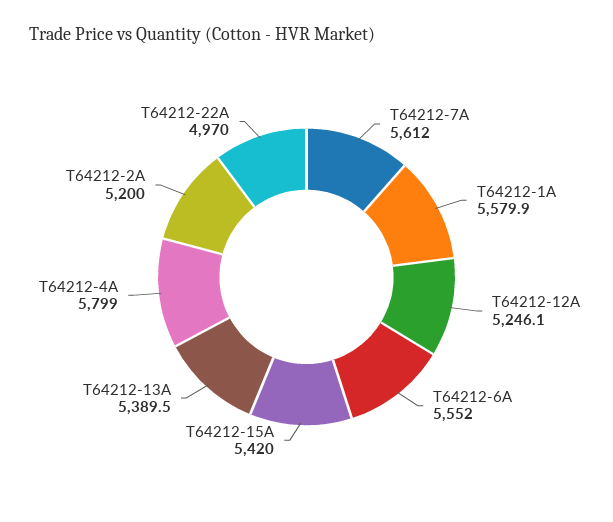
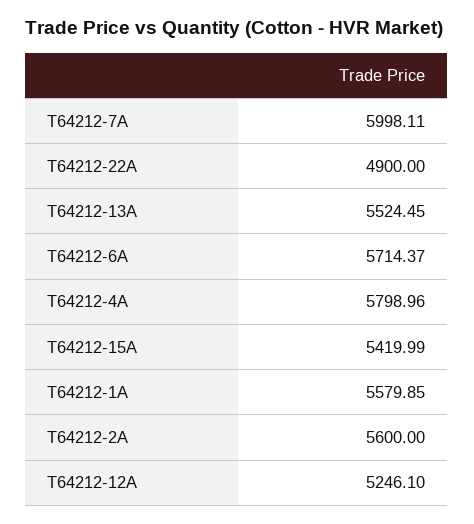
  {
-   "T64212-7A": 5612,
+   "T64212-7A": 5998.11,
    "T64212-1A": 5579.85,
    "T64212-12A": 5246.1,
-   "T64212-6A": 5552,
+   "T64212-6A": 5714.37,
    "T64212-15A": 5419.99,
-   "T64212-13A": 5389.5,
+   "T64212-13A": 5524.45,
    "T64212-4A": 5798.96,
-   "T64212-2A": 5200,
+   "T64212-2A": 5600,
-   "T64212-22A": 4970
+   "T64212-22A": 4900
  }

